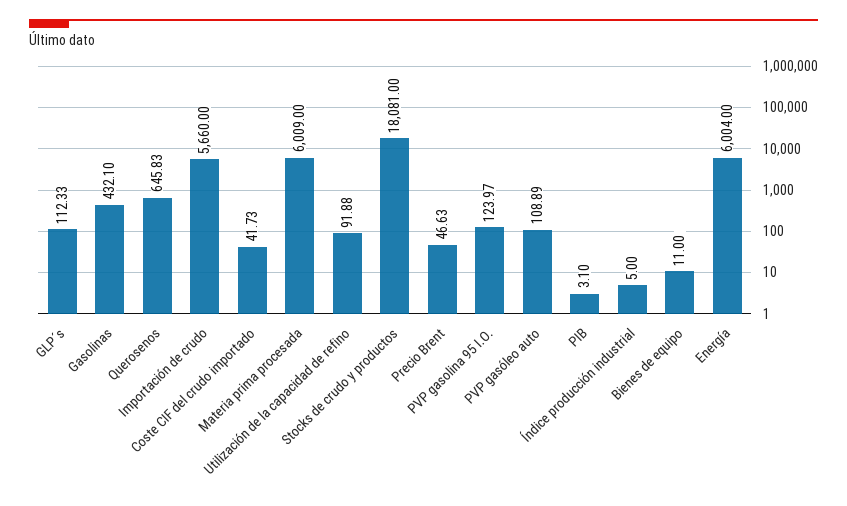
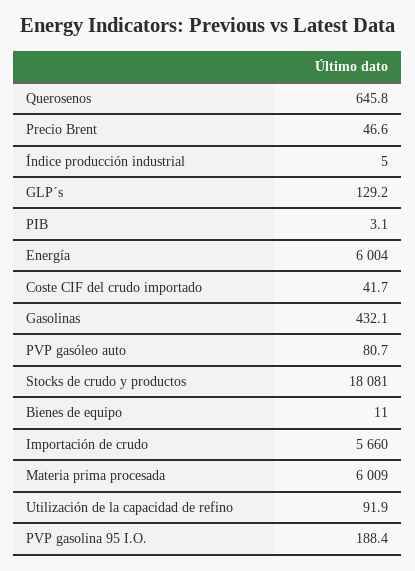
  {
-   "GLP´s": 112.33,
+   "GLP´s": 129.2,
    "Gasolinas": 432.1,
    "Querosenos": 645.83,
    "Importación de crudo": 5660,
    "Coste CIF del crudo importado": 41.73,
    "Materia prima procesada": 6009,
    "Utilización de la capacidad de refino": 91.88,
    "Stocks de crudo y productos": 18081,
    "Precio Brent": 46.63,
-   "PVP gasolina 95 I.O.": 123.97,
+   "PVP gasolina 95 I.O.": 188.4,
-   "PVP gasóleo auto": 108.89,
+   "PVP gasóleo auto": 80.7,
    "PIB": 3.1,
    "Índice producción industrial": 5,
    "Bienes de equipo": 11,
    "Energía": 6004
  }

